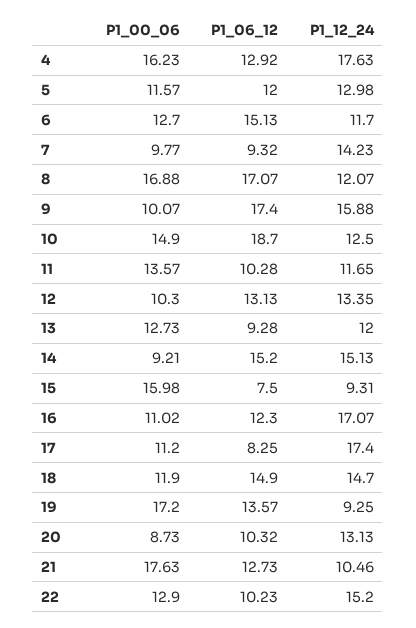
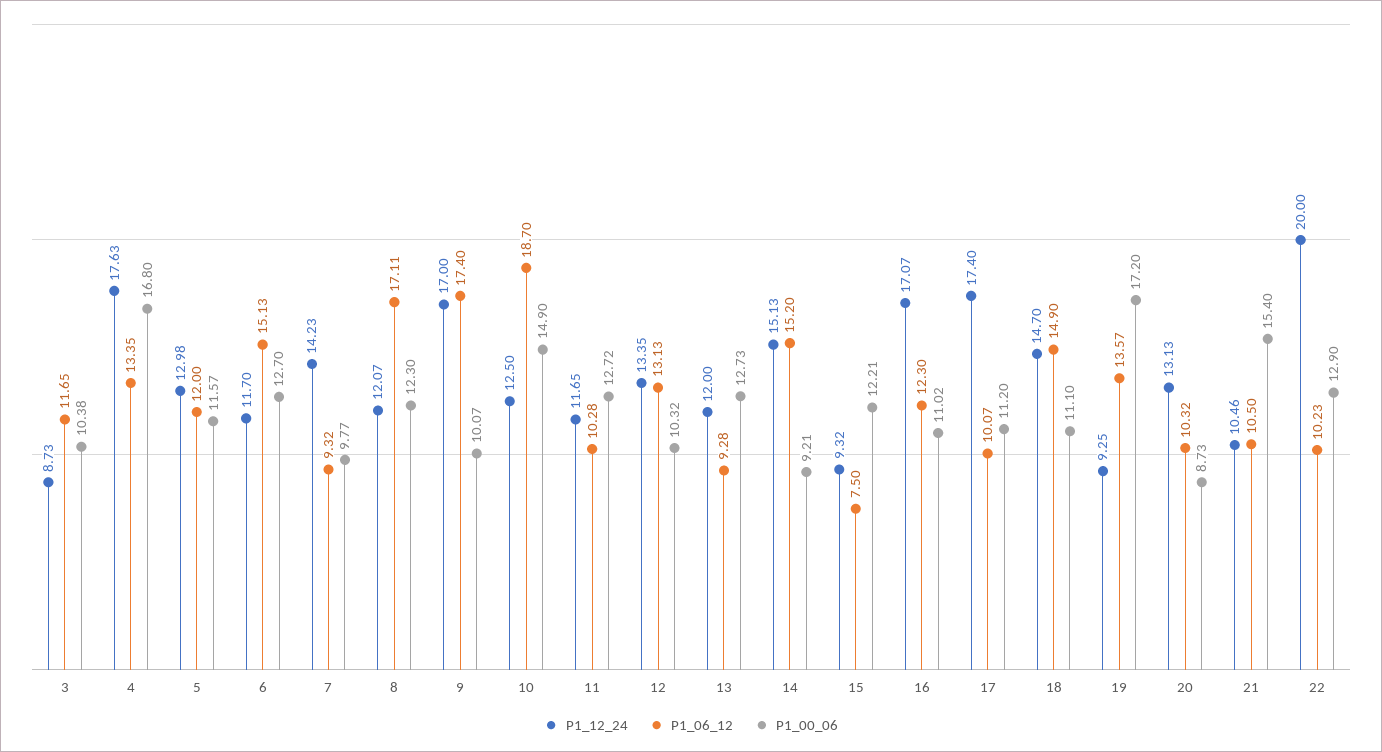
  {
    "P1_00_06": {
-     "4": 16.23,
+     "4": 16.8,
      "5": 11.57,
      "6": 12.7,
      "7": 9.77,
-     "8": 16.88,
+     "8": 12.3,
      "9": 10.07,
      "10": 14.9,
-     "11": 13.57,
+     "11": 12.72,
-     "12": 10.3,
+     "12": 10.32,
      "13": 12.73,
      "14": 9.21,
-     "15": 15.98,
+     "15": 12.21,
      "16": 11.02,
      "17": 11.2,
-     "18": 11.9,
+     "18": 11.1,
      "19": 17.2,
      "20": 8.73,
-     "21": 17.63,
+     "21": 15.4,
-     "22": 12.9
+     "22": 12.9,
+     "3": 10.38
    },
    "P1_06_12": {
-     "4": 12.92,
+     "4": 13.35,
      "5": 12,
      "6": 15.13,
      "7": 9.32,
-     "8": 17.07,
+     "8": 17.11,
      "9": 17.4,
      "10": 18.7,
      "11": 10.28,
      "12": 13.13,
      "13": 9.28,
      "14": 15.2,
      "15": 7.5,
      "16": 12.3,
-     "17": 8.25,
+     "17": 10.07,
      "18": 14.9,
      "19": 13.57,
      "20": 10.32,
-     "21": 12.73,
+     "21": 10.5,
-     "22": 10.23
+     "22": 10.23,
+     "3": 11.65
    },
    "P1_12_24": {
      "4": 17.63,
      "5": 12.98,
      "6": 11.7,
      "7": 14.23,
      "8": 12.07,
-     "9": 15.88,
+     "9": 17,
      "10": 12.5,
      "11": 11.65,
      "12": 13.35,
      "13": 12,
      "14": 15.13,
-     "15": 9.31,
+     "15": 9.32,
      "16": 17.07,
      "17": 17.4,
      "18": 14.7,
      "19": 9.25,
      "20": 13.13,
      "21": 10.46,
-     "22": 15.2
+     "22": 20,
+     "3": 8.73
    }
  }

